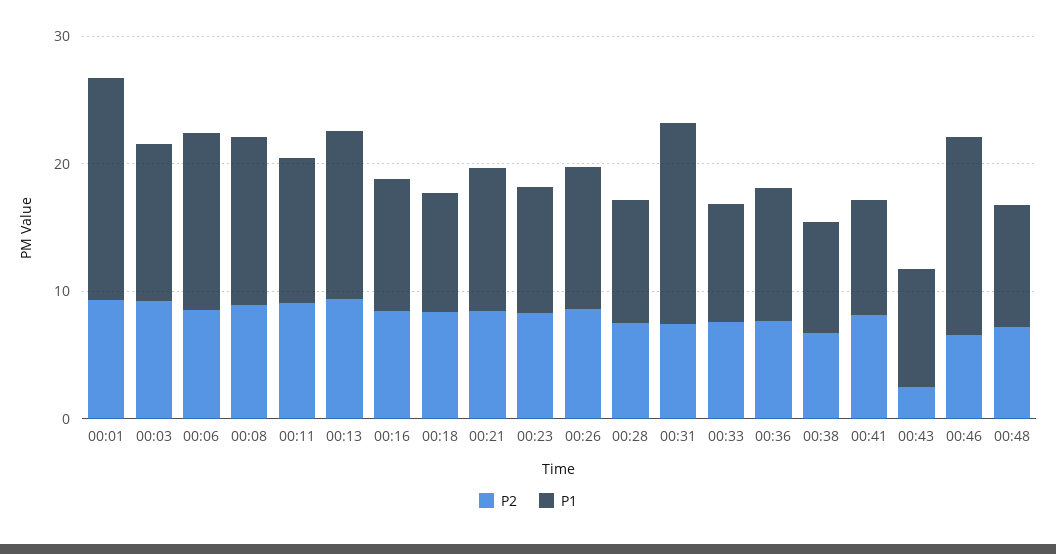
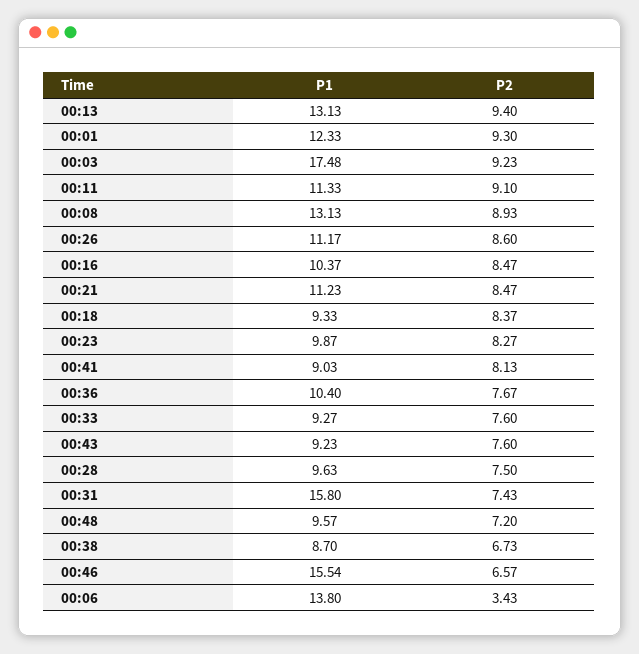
  {
    "P2": {
      "00:01": 9.3,
      "00:03": 9.23,
-     "00:06": 8,
+     "00:06": 3.43,
      "00:08": 8.93,
      "00:11": 9.1,
      "00:13": 9.4,
      "00:16": 8.47,
      "00:18": 8.37,
      "00:21": 8.47,
      "00:23": 8.27,
      "00:26": 8.6,
      "00:28": 7.5,
      "00:31": 7.43,
      "00:33": 7.6,
      "00:36": 7.67,
      "00:38": 6.73,
      "00:41": 8.13,
-     "00:43": 2,
+     "00:43": 7.6,
      "00:46": 6.57,
      "00:48": 7.2
    },
    "P1": {
-     "00:01": 18,
+     "00:01": 12.33,
-     "00:03": 12,
+     "00:03": 17.48,
      "00:06": 13.8,
      "00:08": 13.13,
      "00:11": 11.33,
      "00:13": 13.13,
      "00:16": 10.37,
      "00:18": 9.33,
      "00:21": 11.23,
      "00:23": 9.87,
      "00:26": 11.17,
      "00:28": 9.63,
      "00:31": 15.8,
      "00:33": 9.27,
      "00:36": 10.4,
      "00:38": 8.7,
      "00:41": 9.03,
      "00:43": 9.23,
      "00:46": 15.54,
      "00:48": 9.57
    }
  }

